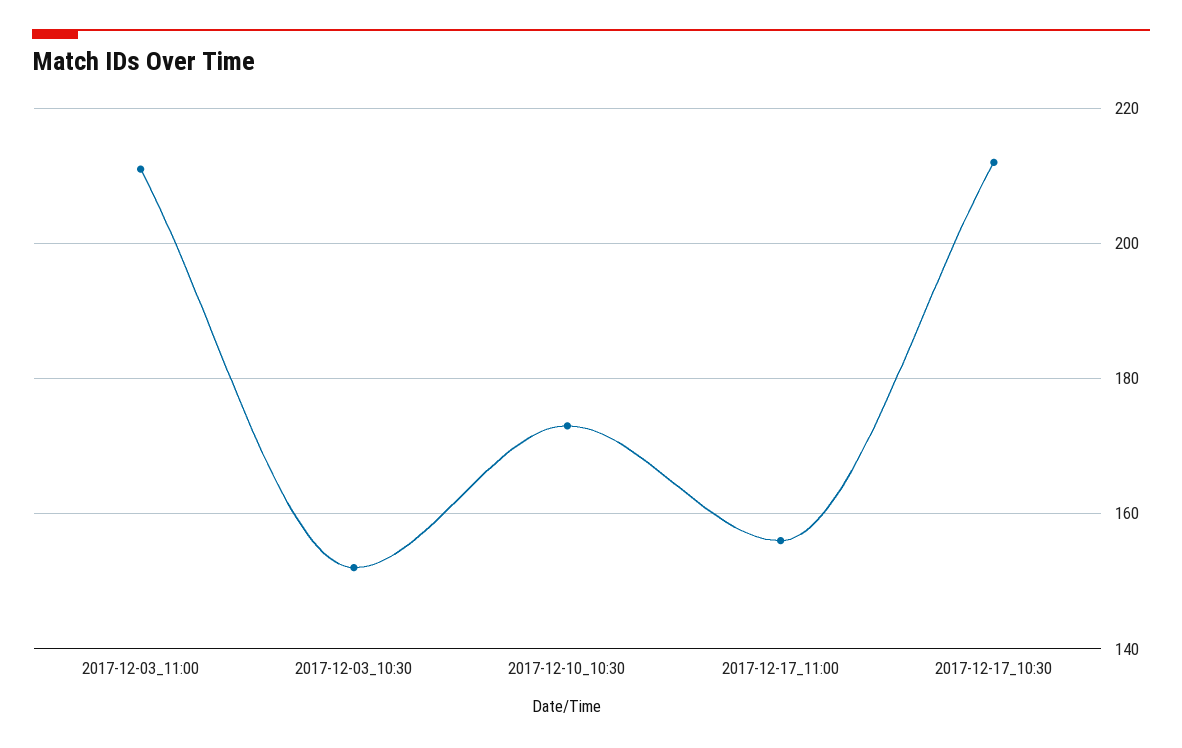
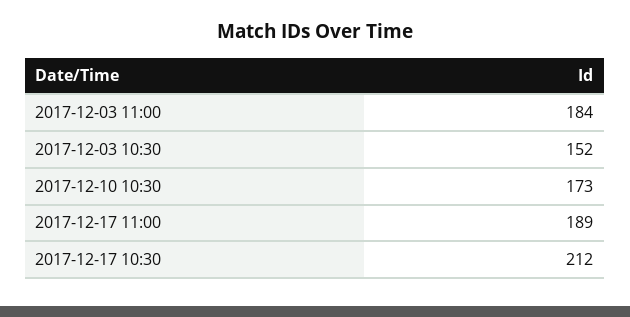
  {
-   "2017-12-03_11:00": 210,
+   "2017-12-03_11:00": 184,
    "2017-12-03_10:30": 152,
    "2017-12-10_10:30": 173,
-   "2017-12-17_11:00": 155,
+   "2017-12-17_11:00": 189,
    "2017-12-17_10:30": 212
  }

